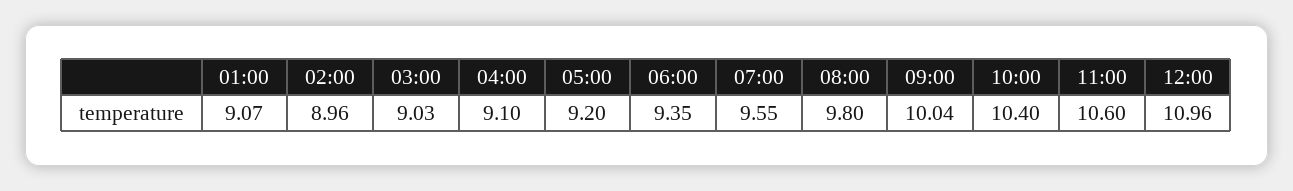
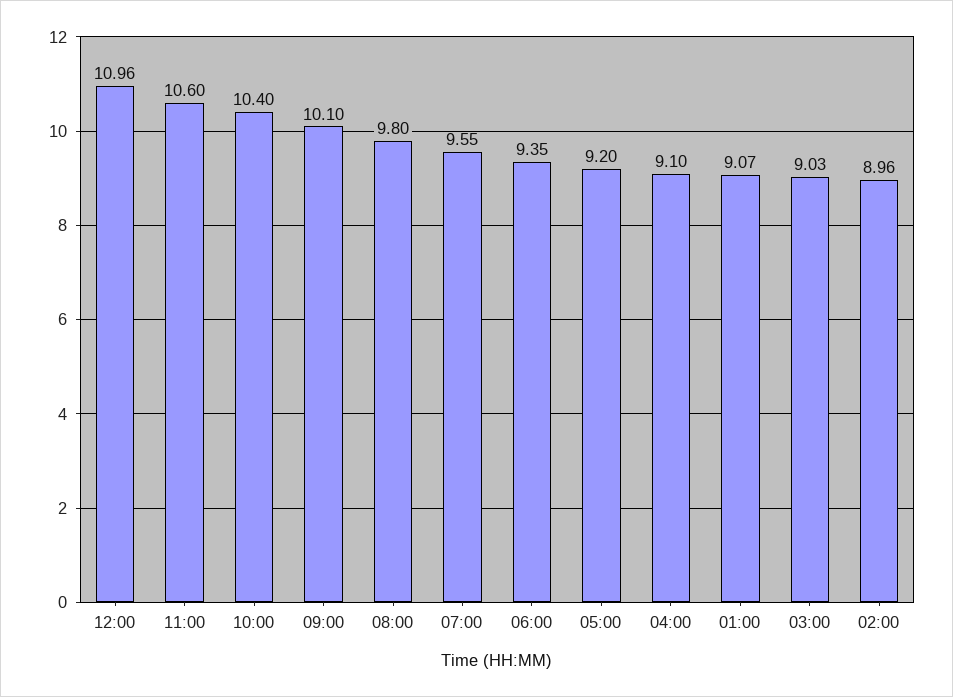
  {
    "01:00": 9.07,
    "02:00": 8.96,
    "03:00": 9.03,
    "04:00": 9.1,
    "05:00": 9.2,
    "06:00": 9.35,
    "07:00": 9.55,
    "08:00": 9.8,
-   "09:00": 10.04,
+   "09:00": 10.1,
    "10:00": 10.4,
    "11:00": 10.6,
    "12:00": 10.96
  }

